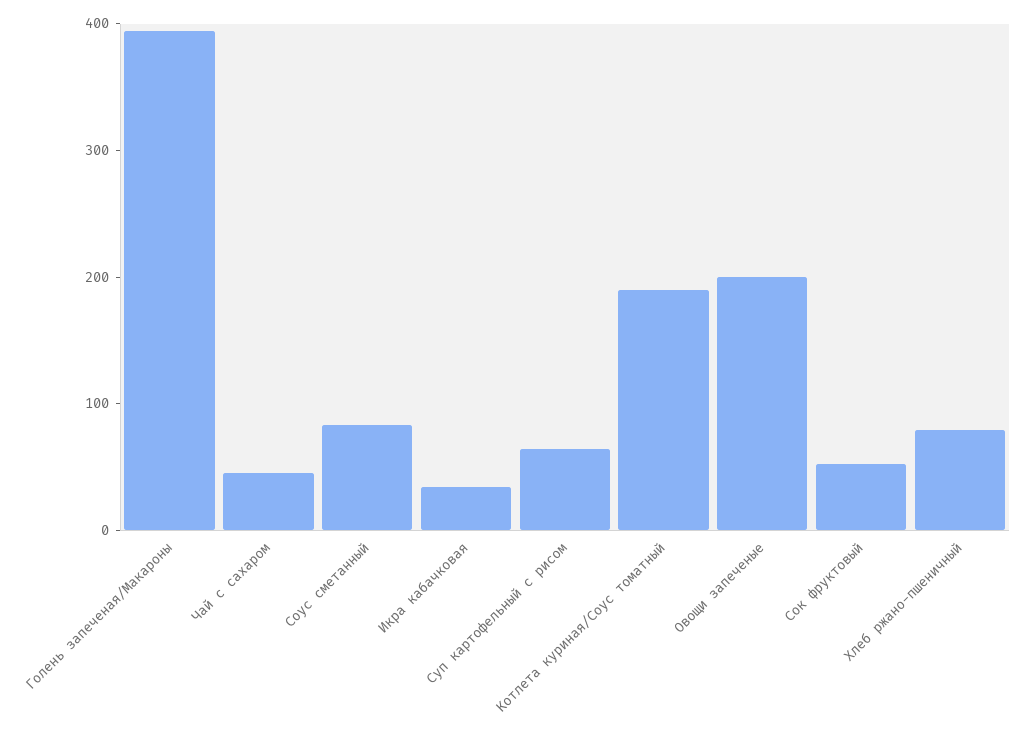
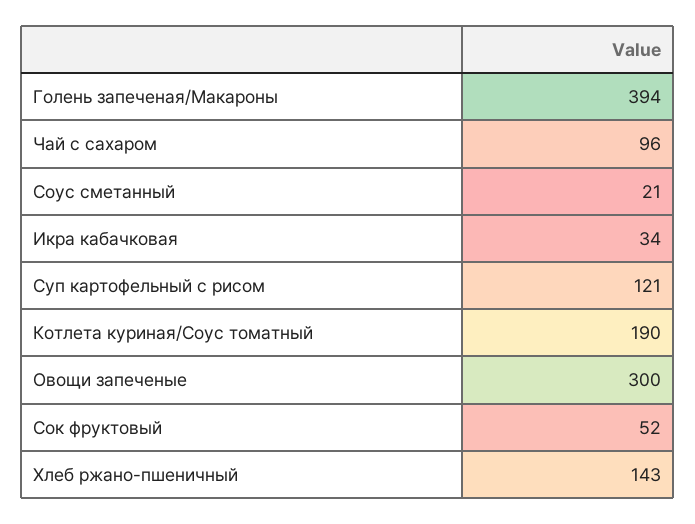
  {
    "Голень запеченая/Макароны": 394,
-   "Чай с сахаром": 40,
+   "Чай с сахаром": 96,
-   "Соус сметанный": 80,
+   "Соус сметанный": 21,
    "Икра кабачковая": 34,
-   "Суп картофельный с рисом": 60,
+   "Суп картофельный с рисом": 121,
    "Котлета куриная/Соус томатный": 190,
-   "Овощи запеченые": 200,
+   "Овощи запеченые": 300,
    "Сок фруктовый": 52,
-   "Хлеб ржано-пшеничный": 80
+   "Хлеб ржано-пшеничный": 143
  }

